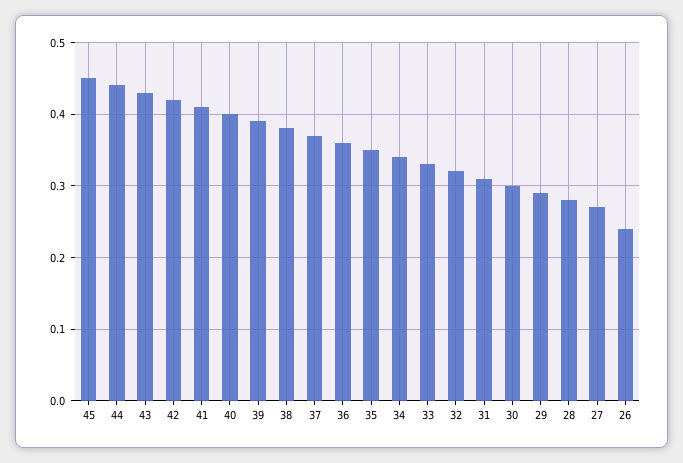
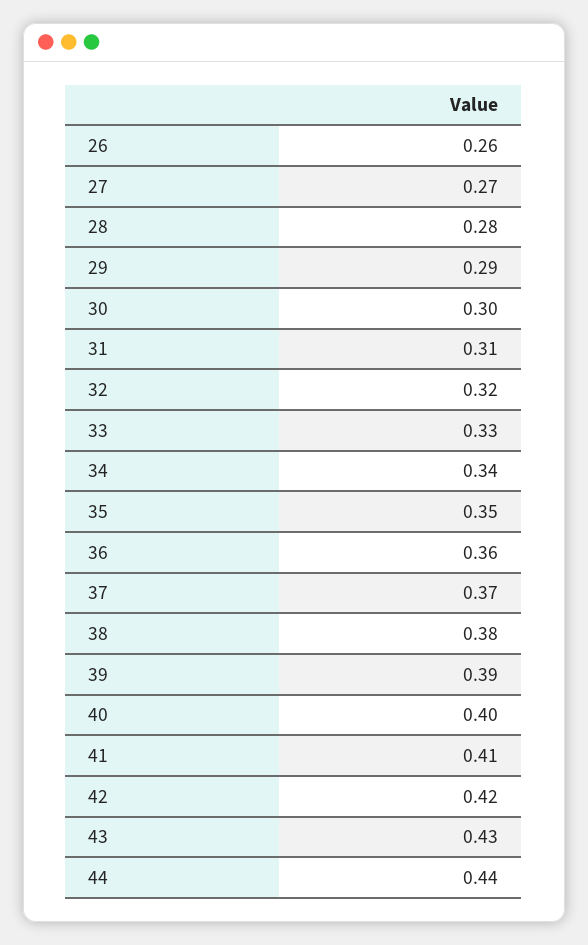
  {
-   "45": 0.45,
    "44": 0.44,
    "43": 0.43,
    "42": 0.42,
    "41": 0.41,
    "40": 0.4,
    "39": 0.39,
    "38": 0.38,
    "37": 0.37,
    "36": 0.36,
    "35": 0.35,
    "34": 0.34,
    "33": 0.33,
    "32": 0.32,
    "31": 0.31,
    "30": 0.3,
    "29": 0.29,
    "28": 0.28,
    "27": 0.27,
-   "26": 0.24
+   "26": 0.26
  }

